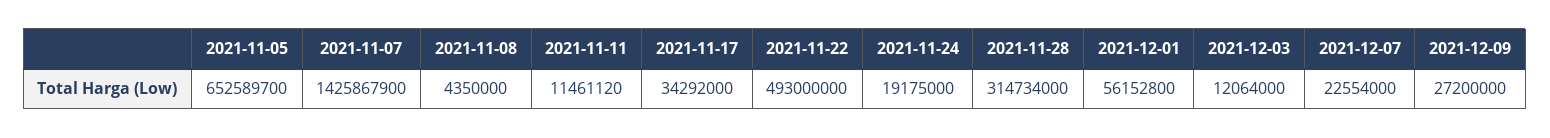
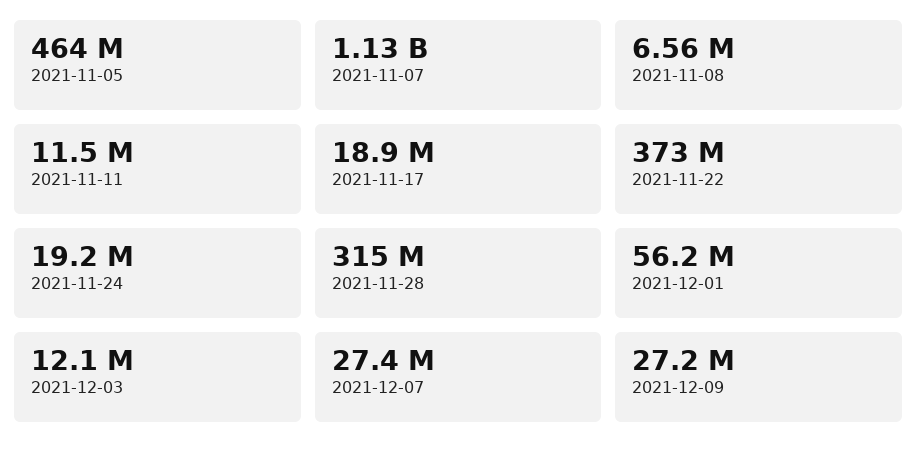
  {
-   "2021-11-05": 652589700,
+   "2021-11-05": 464000000,
-   "2021-11-07": 1425867900,
+   "2021-11-07": 1130000000,
-   "2021-11-08": 4350000,
+   "2021-11-08": 6560000,
    "2021-11-11": 11461120,
-   "2021-11-17": 34292000,
+   "2021-11-17": 18900000,
-   "2021-11-22": 493000000,
+   "2021-11-22": 373000000,
    "2021-11-24": 19175000,
    "2021-11-28": 314734000,
    "2021-12-01": 56152800,
    "2021-12-03": 12064000,
-   "2021-12-07": 22554000,
+   "2021-12-07": 27400000,
    "2021-12-09": 27200000
  }

